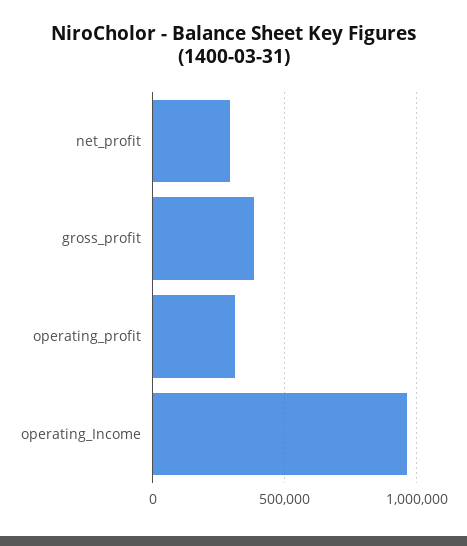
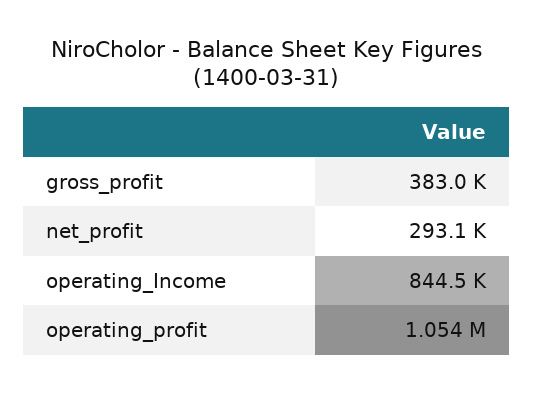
  {
    "net_profit": 293100,
    "gross_profit": 383000,
-   "operating_profit": 300000,
+   "operating_profit": 1054000,
-   "operating_Income": 950000
+   "operating_Income": 844500
  }

